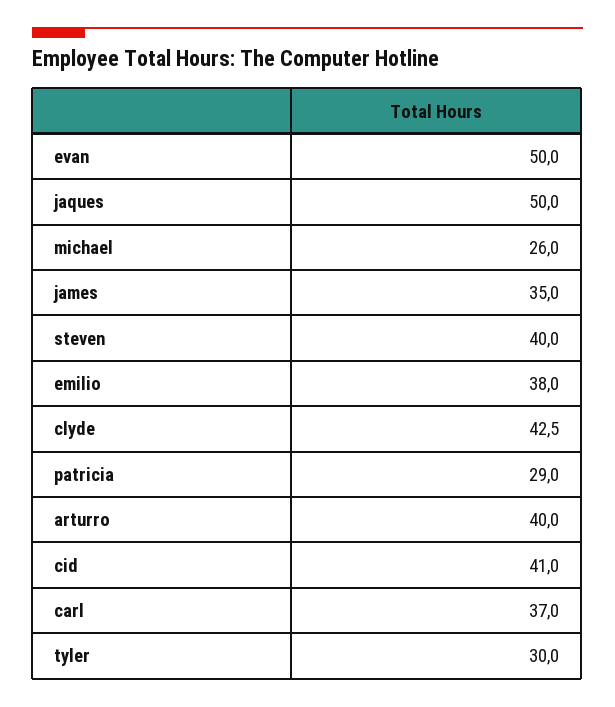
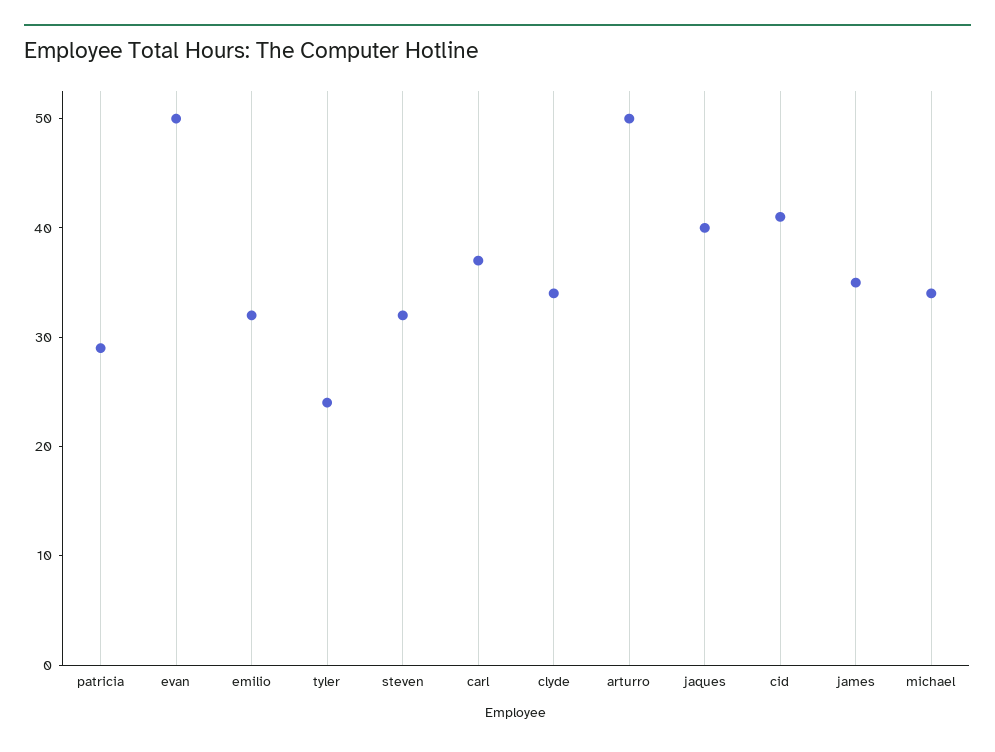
  {
    "evan": 50,
-   "jaques": 50,
+   "jaques": 40,
-   "michael": 26,
+   "michael": 34,
    "james": 35,
-   "steven": 40,
+   "steven": 32,
-   "emilio": 38,
+   "emilio": 32,
-   "clyde": 42.5,
+   "clyde": 34,
    "patricia": 29,
-   "arturro": 40,
+   "arturro": 50,
    "cid": 41,
    "carl": 37,
-   "tyler": 30
+   "tyler": 24
  }

